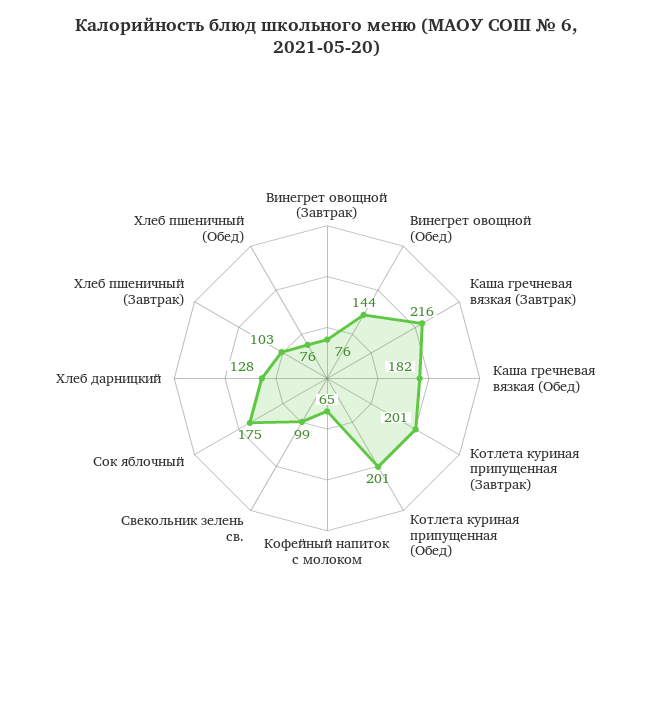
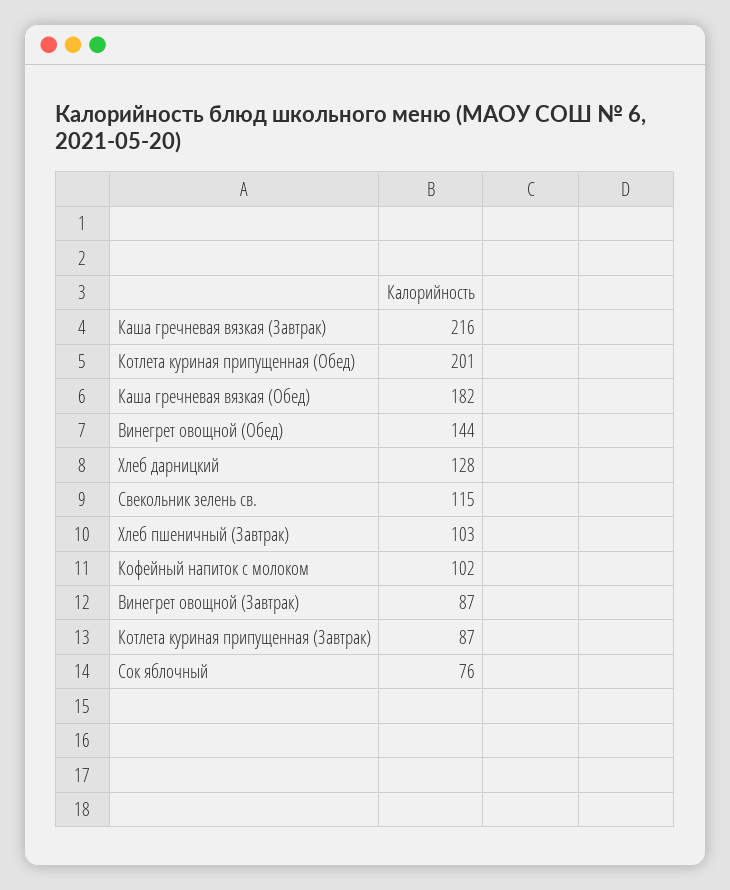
  {
-   "Винегрет овощной (Завтрак)": 76,
+   "Винегрет овощной (Завтрак)": 87,
    "Винегрет овощной (Обед)": 144,
    "Каша гречневая вязкая (Завтрак)": 216,
    "Каша гречневая вязкая (Обед)": 182,
-   "Котлета куриная припущенная (Завтрак)": 201,
+   "Котлета куриная припущенная (Завтрак)": 87,
    "Котлета куриная припущенная (Обед)": 201,
-   "Кофейный напиток с молоком": 65,
+   "Кофейный напиток с молоком": 102,
-   "Свекольник зелень св.": 99,
+   "Свекольник зелень св.": 115,
-   "Сок яблочный": 175,
+   "Сок яблочный": 76,
    "Хлеб дарницкий": 128,
-   "Хлеб пшеничный (Завтрак)": 103,
+   "Хлеб пшеничный (Завтрак)": 103
-   "Хлеб пшеничный (Обед)": 76
  }

